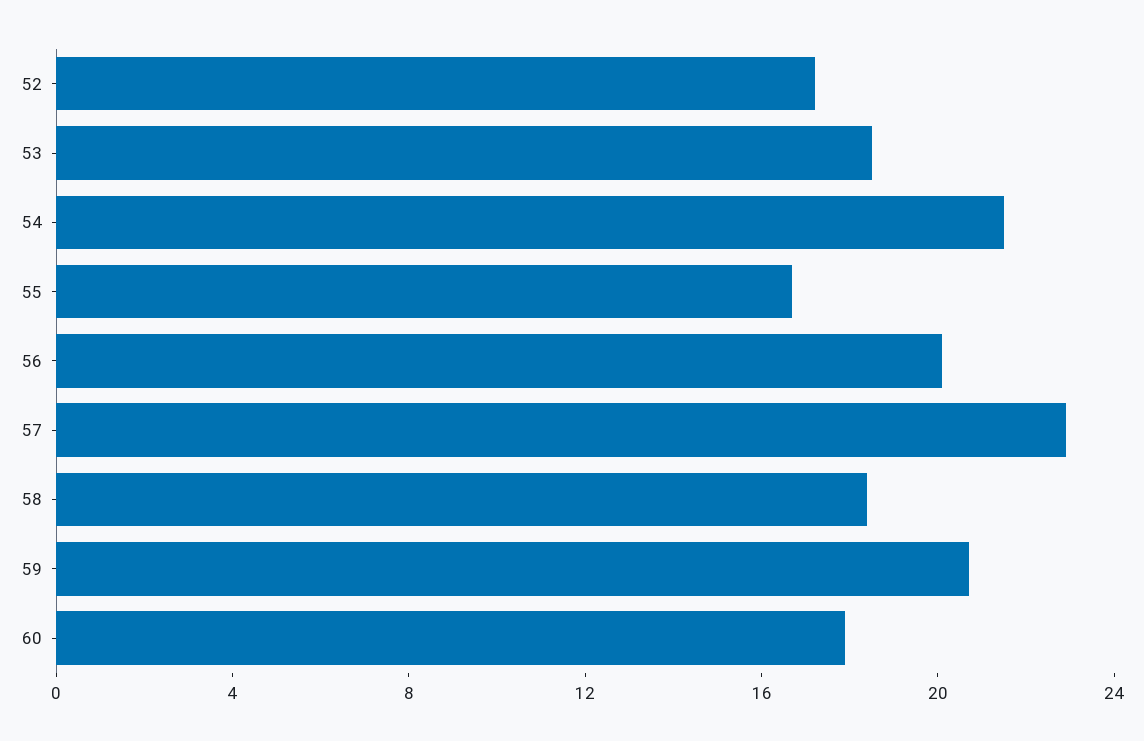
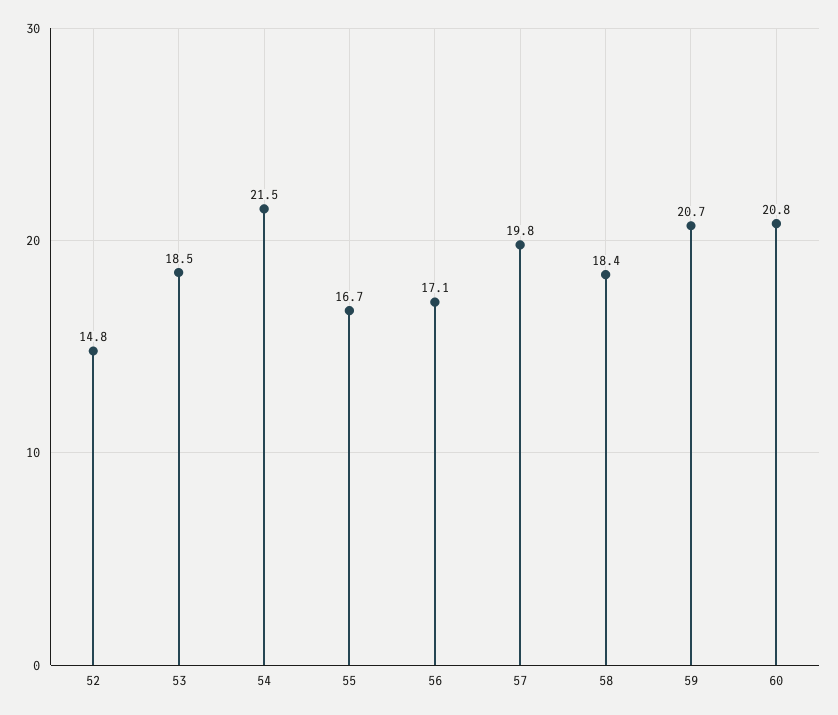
  {
-   "52": 17,
+   "52": 14.8,
    "53": 18.5,
    "54": 21.5,
    "55": 16.7,
-   "56": 20,
+   "56": 17.1,
-   "57": 23,
+   "57": 19.8,
    "58": 18.4,
    "59": 20.7,
-   "60": 18
+   "60": 20.8
  }

